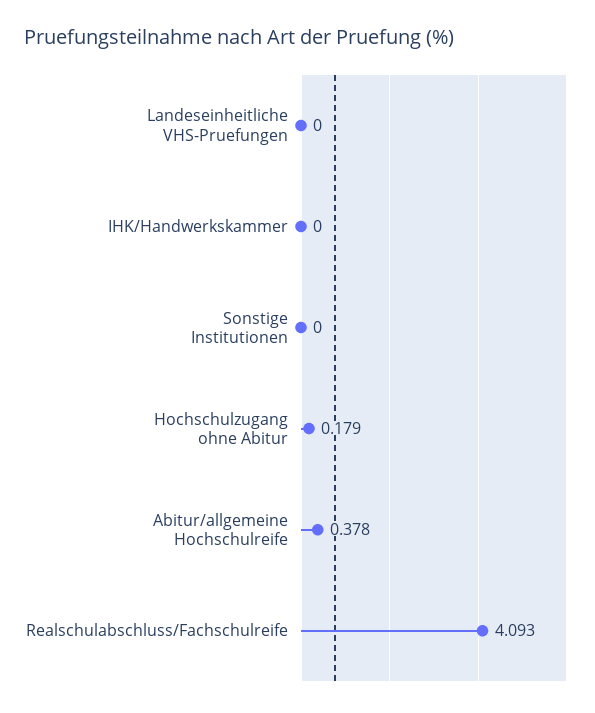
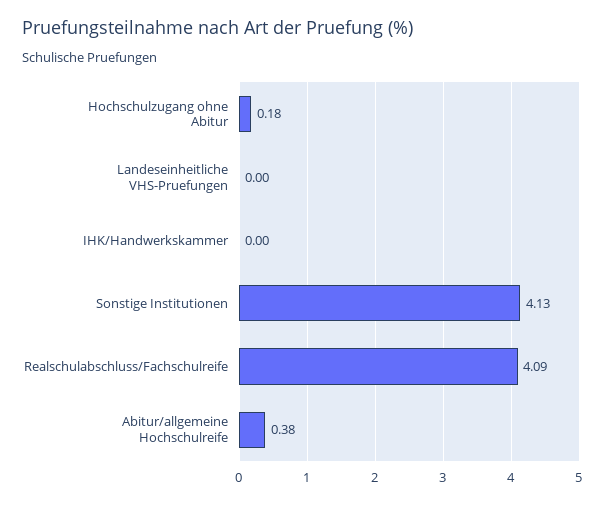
  {
    "Landeseinheitliche VHS-Pruefungen": 0,
    "IHK/Handwerkskammer": 0,
-   "Sonstige Institutionen": 0,
+   "Sonstige Institutionen": 4.13,
    "Hochschulzugang ohne Abitur": 0.179,
    "Abitur/allgemeine Hochschulreife": 0.378,
    "Realschulabschluss/Fachschulreife": 4.093
  }

